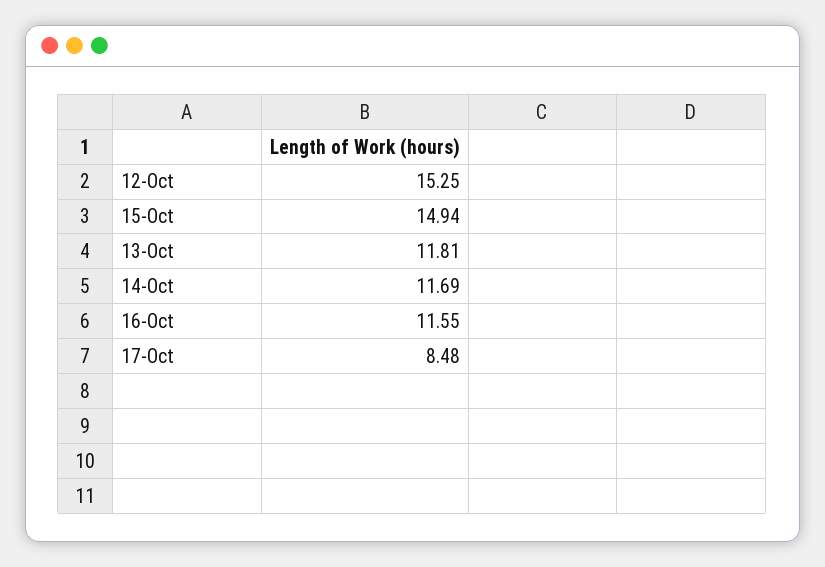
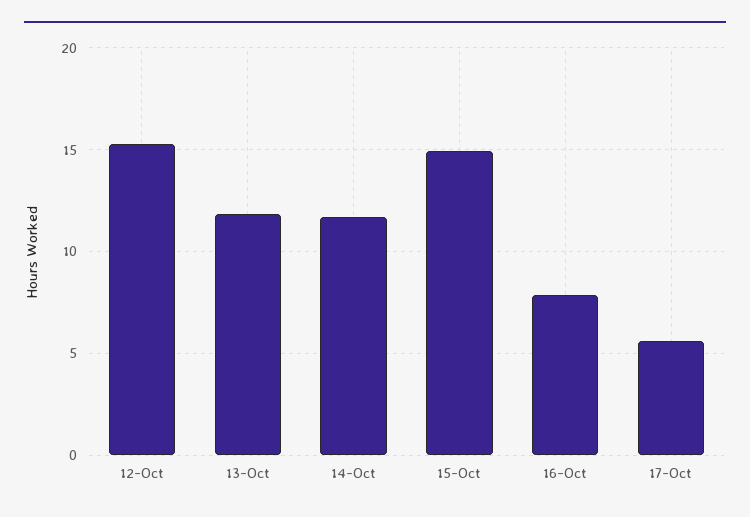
  {
    "12-Oct": 15.25,
    "15-Oct": 14.94,
    "13-Oct": 11.81,
    "14-Oct": 11.69,
-   "16-Oct": 11.55,
+   "16-Oct": 8,
-   "17-Oct": 8.48
+   "17-Oct": 5.5
  }

